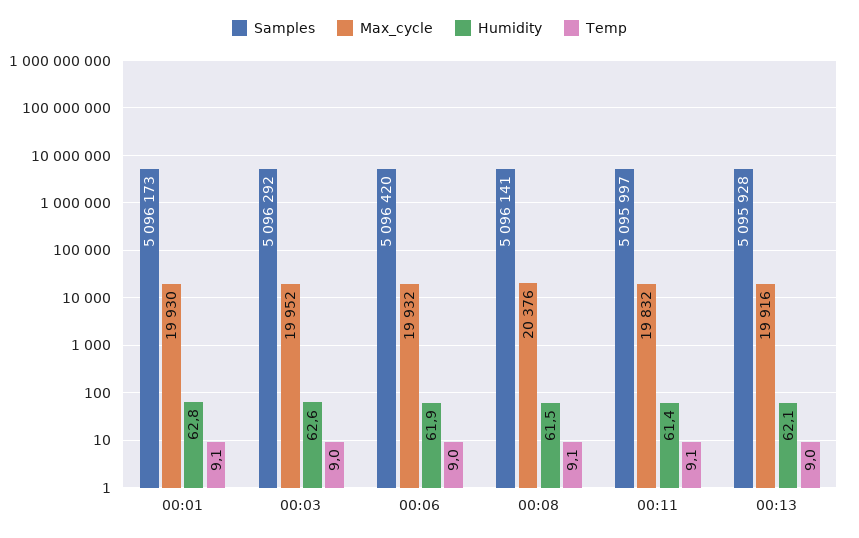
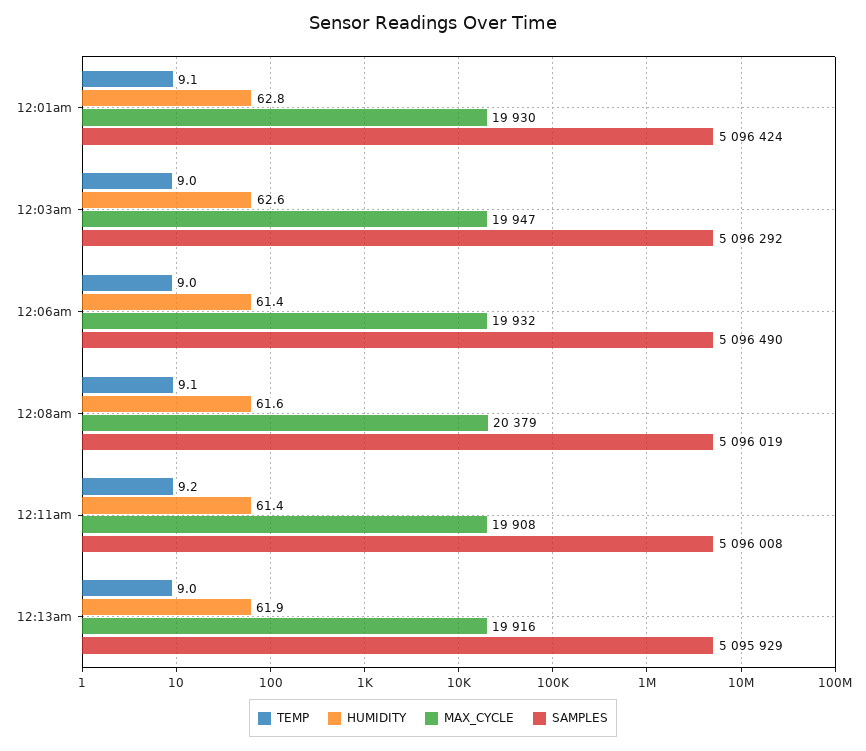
  {
    "Samples": {
-     "00:01": 5096173,
+     "00:01": 5096424,
      "00:03": 5096292,
-     "00:06": 5096420,
+     "00:06": 5096490,
-     "00:08": 5096141,
+     "00:08": 5096019,
-     "00:11": 5095997,
+     "00:11": 5096008,
-     "00:13": 5095928
+     "00:13": 5095929
    },
    "Max_cycle": {
      "00:01": 19930,
-     "00:03": 19952,
+     "00:03": 19947,
      "00:06": 19932,
-     "00:08": 20376,
+     "00:08": 20379,
-     "00:11": 19832,
+     "00:11": 19908,
      "00:13": 19916
    },
    "Humidity": {
      "00:01": 62.8,
      "00:03": 62.6,
-     "00:06": 61.9,
+     "00:06": 61.4,
-     "00:08": 61.5,
+     "00:08": 61.6,
      "00:11": 61.4,
-     "00:13": 62.1
+     "00:13": 61.9
    },
    "Temp": {
      "00:01": 9.1,
      "00:03": 9,
      "00:06": 9,
      "00:08": 9.1,
-     "00:11": 9.1,
+     "00:11": 9.2,
      "00:13": 9
    }
  }

